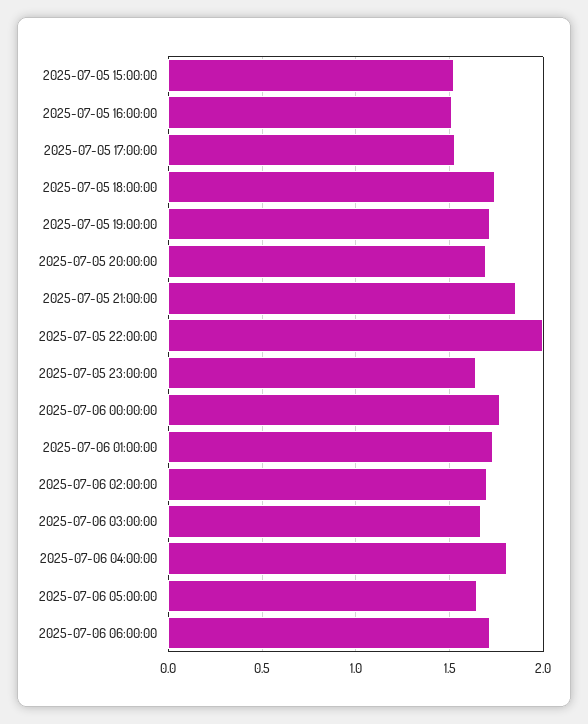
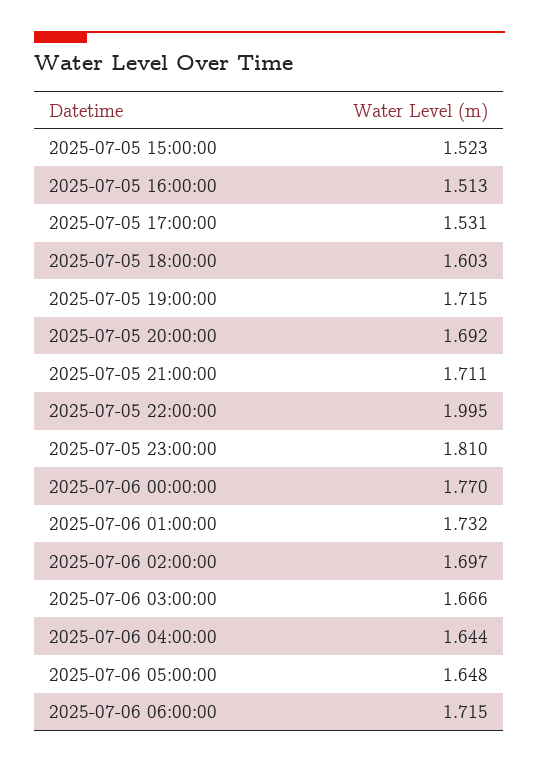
  {
    "2025-07-05 15:00:00": 1.523,
    "2025-07-05 16:00:00": 1.513,
    "2025-07-05 17:00:00": 1.531,
-   "2025-07-05 18:00:00": 1.75,
+   "2025-07-05 18:00:00": 1.603,
    "2025-07-05 19:00:00": 1.715,
    "2025-07-05 20:00:00": 1.692,
-   "2025-07-05 21:00:00": 1.85,
+   "2025-07-05 21:00:00": 1.711,
    "2025-07-05 22:00:00": 1.995,
-   "2025-07-05 23:00:00": 1.65,
+   "2025-07-05 23:00:00": 1.81,
    "2025-07-06 00:00:00": 1.77,
    "2025-07-06 01:00:00": 1.732,
    "2025-07-06 02:00:00": 1.697,
    "2025-07-06 03:00:00": 1.666,
-   "2025-07-06 04:00:00": 1.8,
+   "2025-07-06 04:00:00": 1.644,
    "2025-07-06 05:00:00": 1.648,
    "2025-07-06 06:00:00": 1.715
  }

